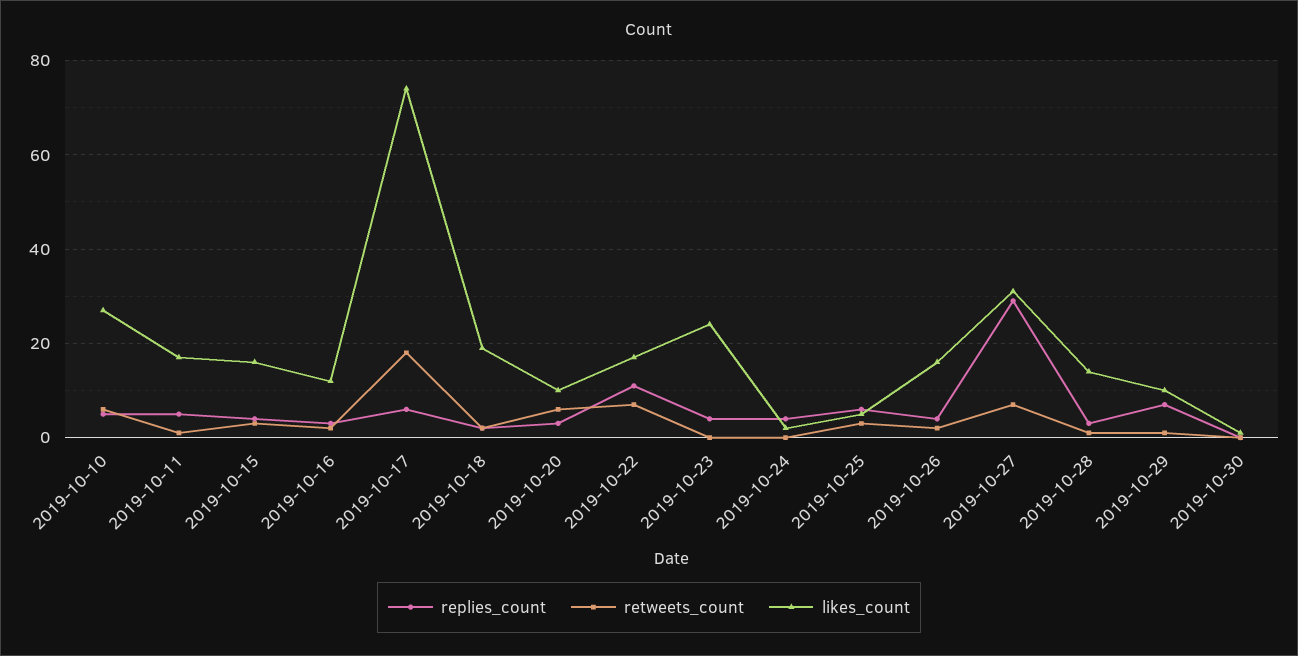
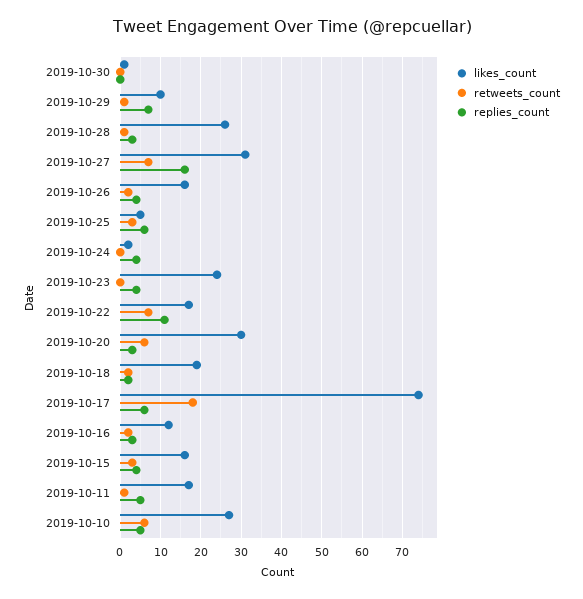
  {
    "replies_count": {
      "2019-10-10": 5,
      "2019-10-11": 5,
      "2019-10-15": 5,
      "2019-10-16": 5,
      "2019-10-17": 5,
      "2019-10-18": 0,
      "2019-10-20": 5,
      "2019-10-22": 10,
      "2019-10-23": 5,
      "2019-10-24": 5,
      "2019-10-25": 5,
      "2019-10-26": 5,
-     "2019-10-27": 30,
+     "2019-10-27": 15,
      "2019-10-28": 5,
      "2019-10-29": 5,
      "2019-10-30": 0
    },
    "retweets_count": {
      "2019-10-10": 5,
      "2019-10-11": 0,
      "2019-10-15": 5,
      "2019-10-16": 0,
      "2019-10-17": 20,
      "2019-10-18": 0,
      "2019-10-20": 5,
      "2019-10-22": 5,
      "2019-10-23": 0,
      "2019-10-24": 0,
      "2019-10-25": 5,
      "2019-10-26": 0,
      "2019-10-27": 5,
      "2019-10-28": 0,
      "2019-10-29": 0,
      "2019-10-30": 0
    },
    "likes_count": {
      "2019-10-10": 25,
      "2019-10-11": 15,
      "2019-10-15": 15,
      "2019-10-16": 10,
      "2019-10-17": 75,
      "2019-10-18": 20,
-     "2019-10-20": 10,
+     "2019-10-20": 30,
      "2019-10-22": 15,
      "2019-10-23": 25,
      "2019-10-24": 0,
      "2019-10-25": 5,
      "2019-10-26": 15,
      "2019-10-27": 30,
-     "2019-10-28": 15,
+     "2019-10-28": 25,
      "2019-10-29": 10,
      "2019-10-30": 0
    }
  }

